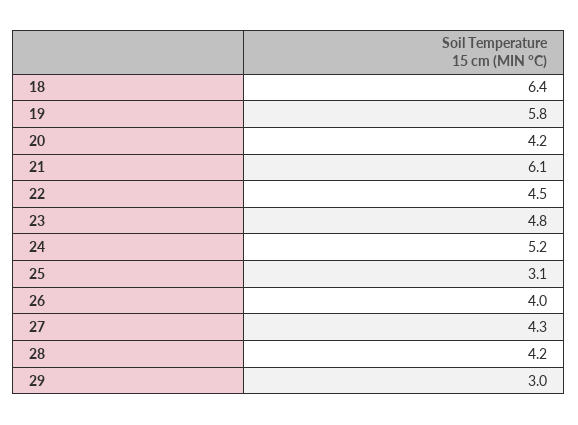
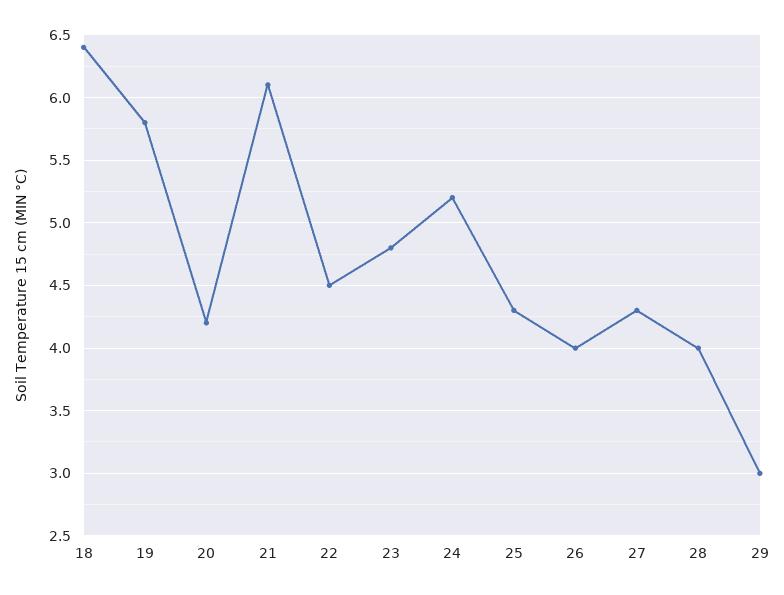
  {
    "18": 6.4,
    "19": 5.8,
    "20": 4.2,
    "21": 6.1,
    "22": 4.5,
    "23": 4.8,
    "24": 5.2,
-   "25": 3.1,
+   "25": 4.3,
    "26": 4,
    "27": 4.3,
-   "28": 4.2,
+   "28": 4,
    "29": 3
  }

